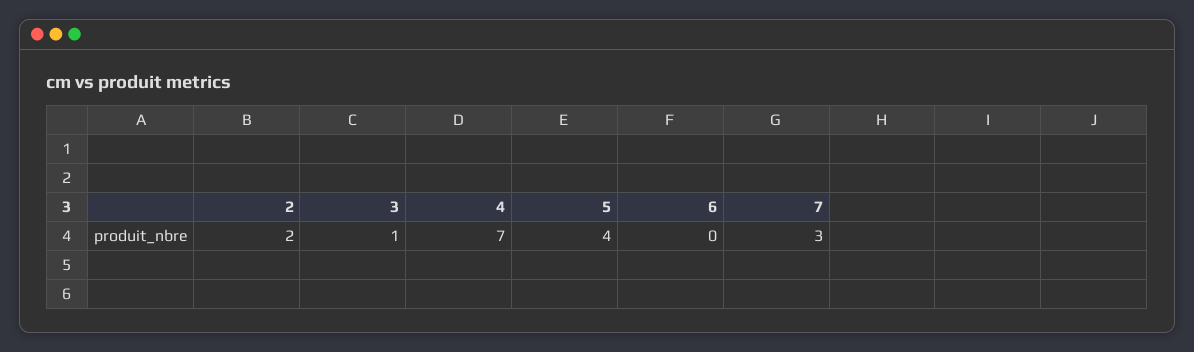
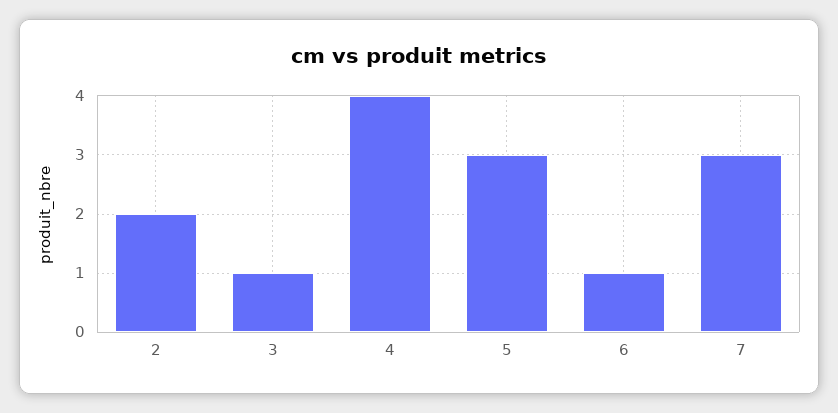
  {
    "2": 2,
    "3": 1,
-   "4": 7,
+   "4": 4,
-   "5": 4,
+   "5": 3,
-   "6": 0,
+   "6": 1,
    "7": 3
  }

